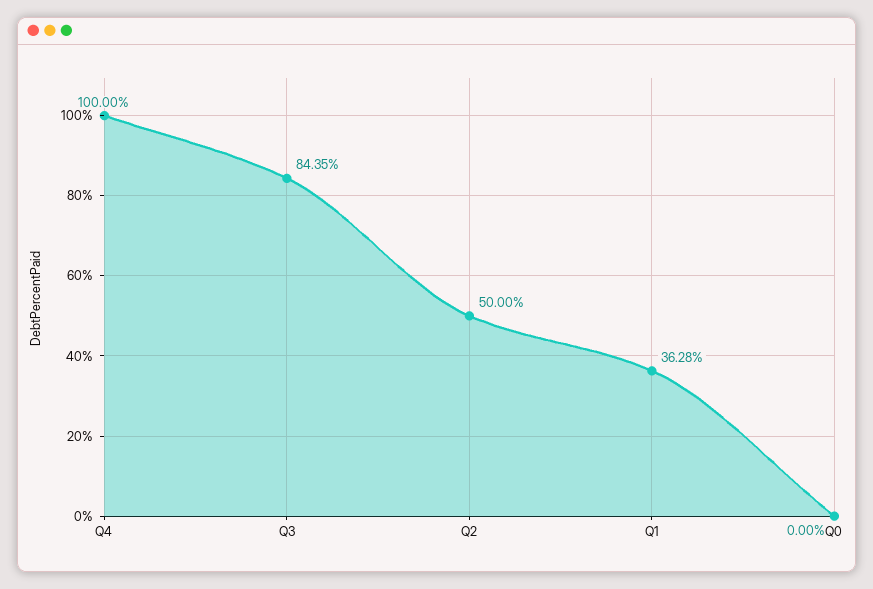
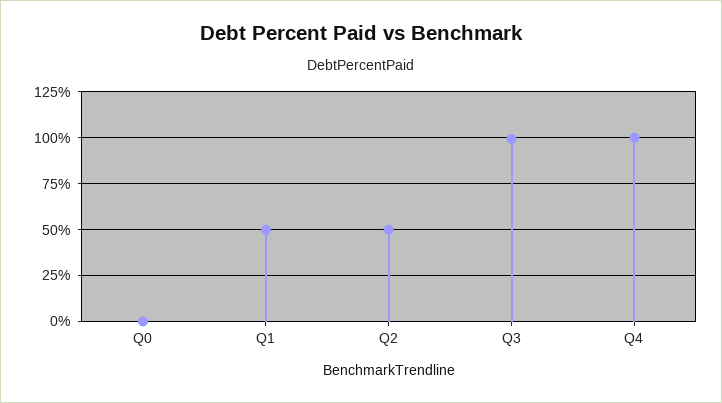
  {
    "Q4": 100,
-   "Q3": 84.35,
+   "Q3": 100,
    "Q2": 50,
-   "Q1": 36.28,
+   "Q1": 50,
    "Q0": 0
  }

